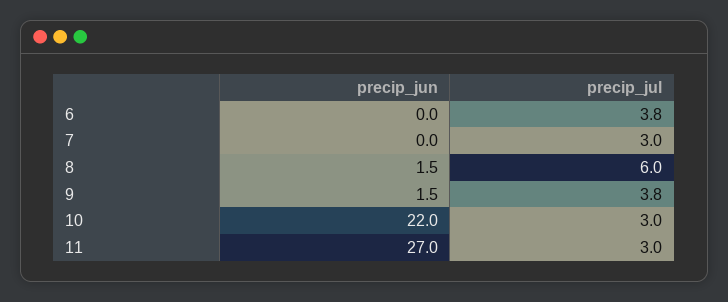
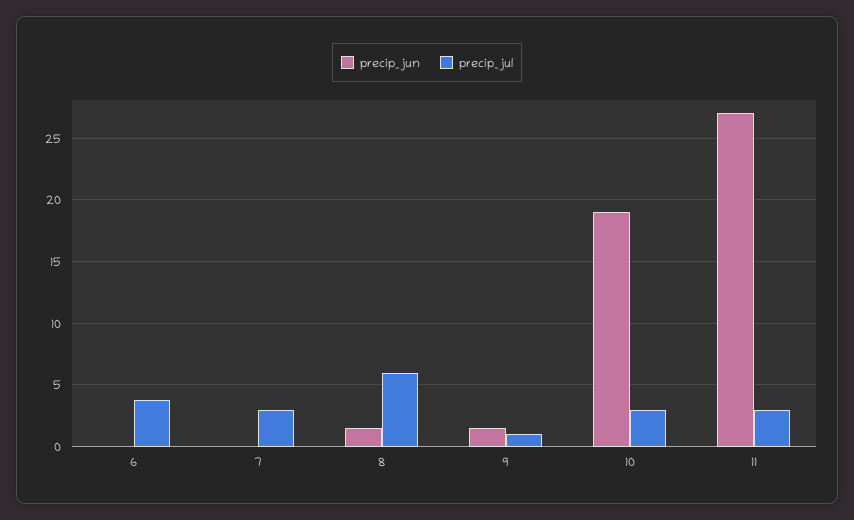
  {
    "precip_jun": {
      "6": 0,
      "7": 0,
      "8": 1.5,
      "9": 1.5,
-     "10": 22,
+     "10": 19,
      "11": 27
    },
    "precip_jul": {
      "6": 3.8,
      "7": 3,
      "8": 6,
-     "9": 3.8,
+     "9": 1,
      "10": 3,
      "11": 3
    }
  }

